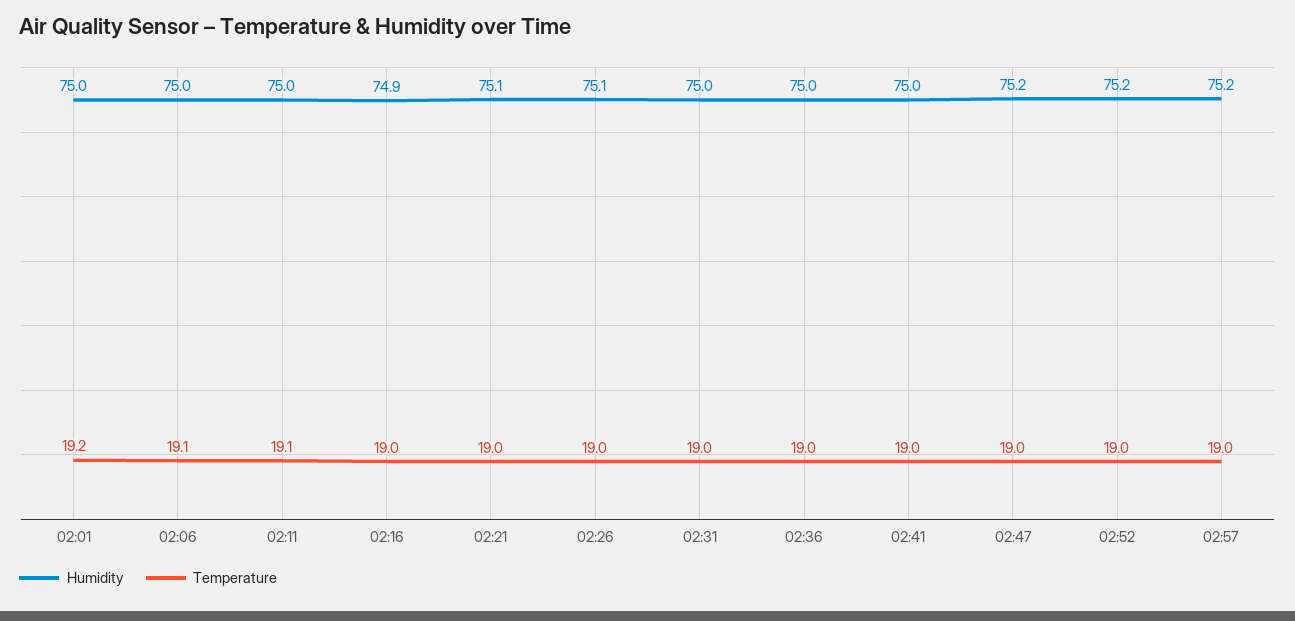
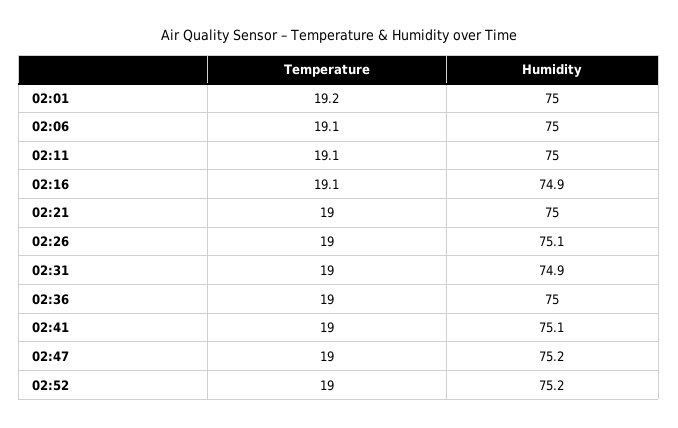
  {
    "Humidity": {
      "02:01": 75,
      "02:06": 75,
      "02:11": 75,
      "02:16": 74.9,
-     "02:21": 75.1,
+     "02:21": 75,
      "02:26": 75.1,
-     "02:31": 75,
+     "02:31": 74.9,
      "02:36": 75,
-     "02:41": 75,
+     "02:41": 75.1,
      "02:47": 75.2,
-     "02:52": 75.2,
+     "02:52": 75.2
-     "02:57": 75.2
    },
    "Temperature": {
      "02:01": 19.2,
      "02:06": 19.1,
      "02:11": 19.1,
-     "02:16": 19,
+     "02:16": 19.1,
      "02:21": 19,
      "02:26": 19,
      "02:31": 19,
      "02:36": 19,
      "02:41": 19,
      "02:47": 19,
-     "02:52": 19,
+     "02:52": 19
-     "02:57": 19
    }
  }

